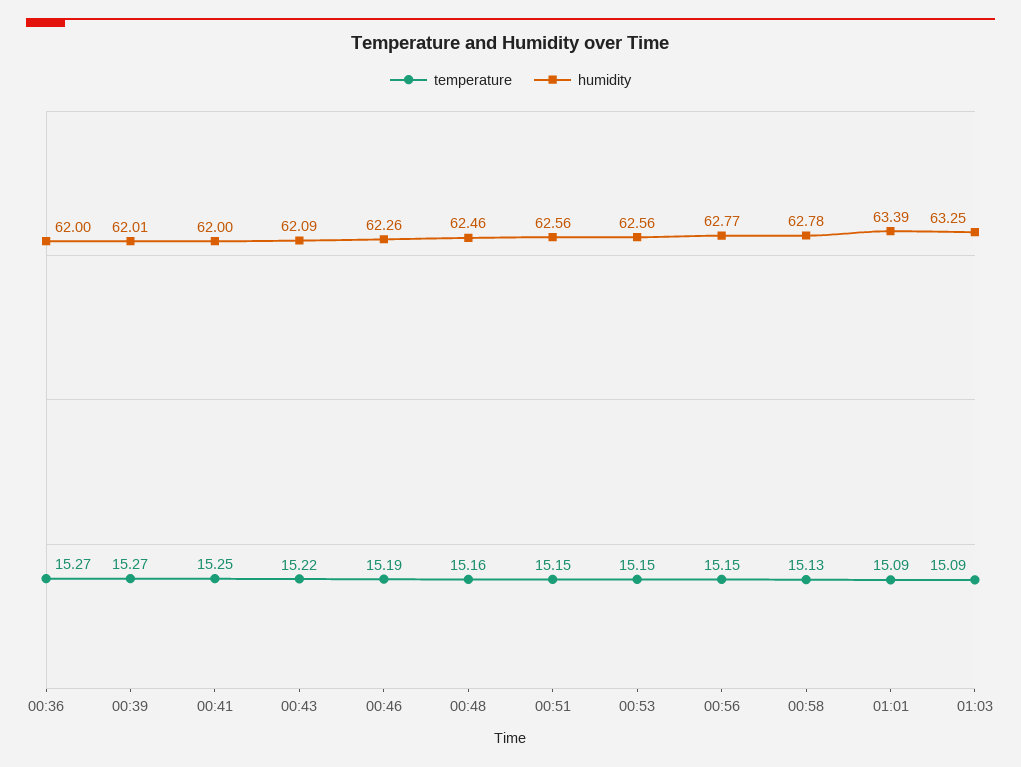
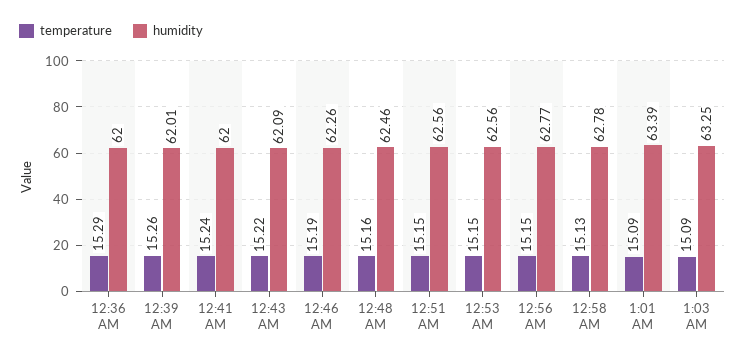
  {
    "temperature": {
-     "00:36": 15.27,
+     "00:36": 15.29,
-     "00:39": 15.27,
+     "00:39": 15.26,
-     "00:41": 15.25,
+     "00:41": 15.24,
      "00:43": 15.22,
      "00:46": 15.19,
      "00:48": 15.16,
      "00:51": 15.15,
      "00:53": 15.15,
      "00:56": 15.15,
      "00:58": 15.13,
      "01:01": 15.09,
      "01:03": 15.09
    },
    "humidity": {
      "00:36": 62,
      "00:39": 62.01,
      "00:41": 62,
      "00:43": 62.09,
      "00:46": 62.26,
      "00:48": 62.46,
      "00:51": 62.56,
      "00:53": 62.56,
      "00:56": 62.77,
      "00:58": 62.78,
      "01:01": 63.39,
      "01:03": 63.25
    }
  }

